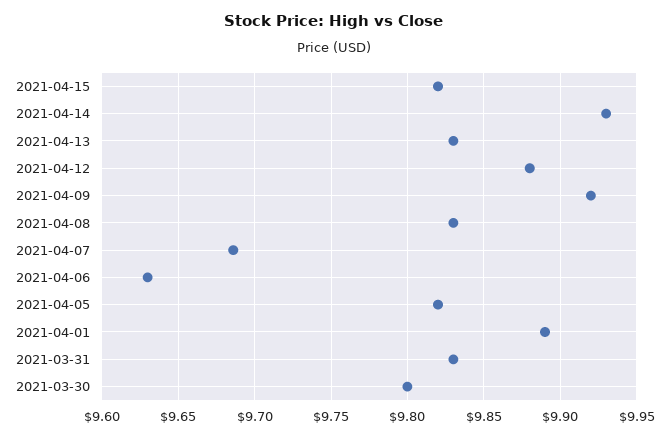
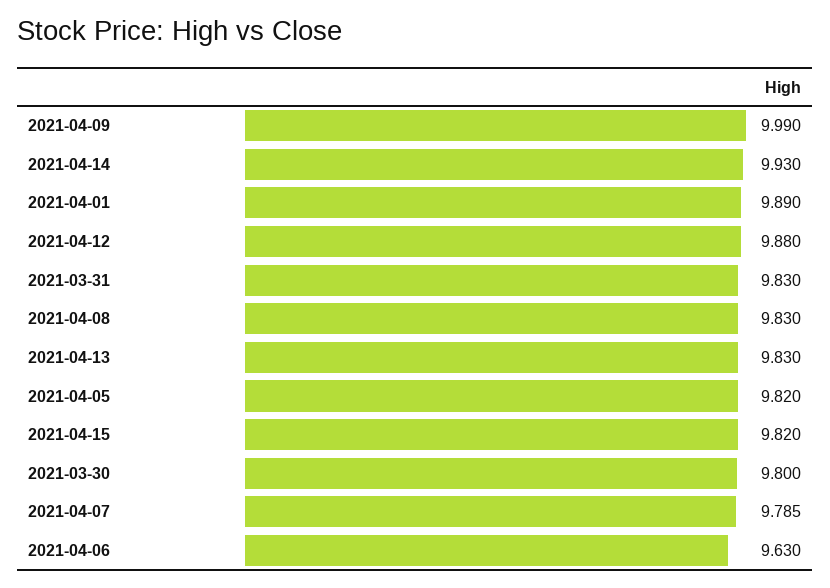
  {
    "2021-04-15": 9.82,
    "2021-04-14": 9.93,
    "2021-04-13": 9.83,
    "2021-04-12": 9.88,
-   "2021-04-09": 9.92,
+   "2021-04-09": 9.99,
    "2021-04-08": 9.83,
-   "2021-04-07": 9.685,
+   "2021-04-07": 9.785,
    "2021-04-06": 9.63,
    "2021-04-05": 9.82,
    "2021-04-01": 9.89,
    "2021-03-31": 9.83,
    "2021-03-30": 9.8
  }

